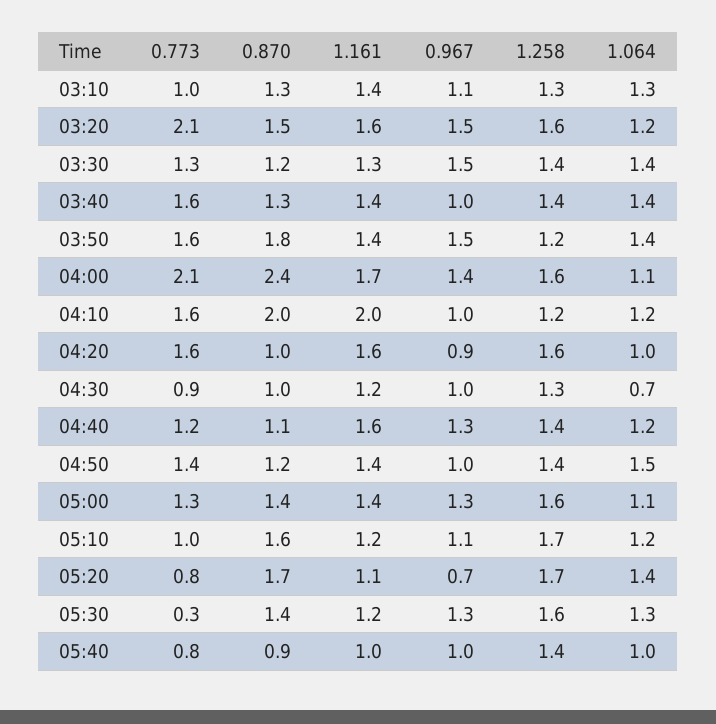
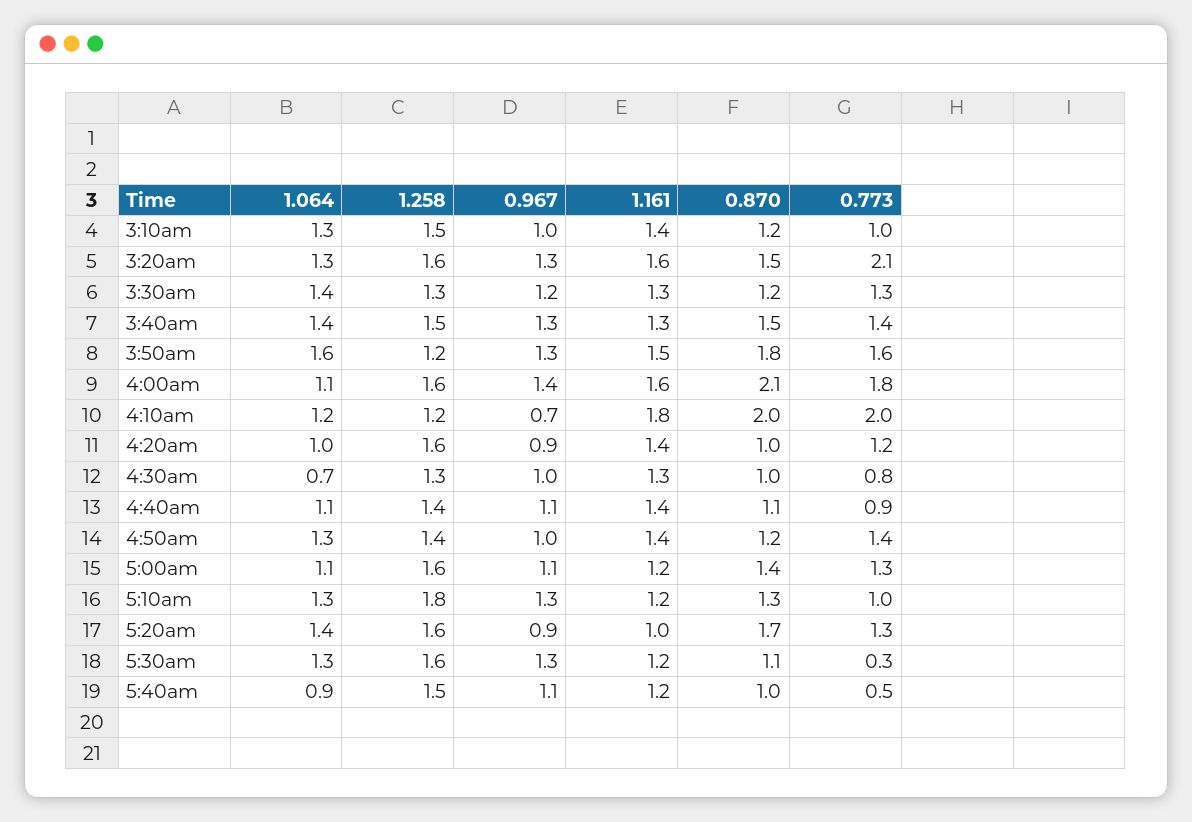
  {
    "0.773": {
      "03:10": 1,
      "03:20": 2.1,
      "03:30": 1.3,
-     "03:40": 1.6,
+     "03:40": 1.4,
      "03:50": 1.6,
-     "04:00": 2.1,
+     "04:00": 1.8,
-     "04:10": 1.6,
+     "04:10": 2,
-     "04:20": 1.6,
+     "04:20": 1.2,
-     "04:30": 0.9,
+     "04:30": 0.8,
-     "04:40": 1.2,
+     "04:40": 0.9,
      "04:50": 1.4,
      "05:00": 1.3,
      "05:10": 1,
-     "05:20": 0.8,
+     "05:20": 1.3,
      "05:30": 0.3,
-     "05:40": 0.8
+     "05:40": 0.5
    },
    "0.870": {
-     "03:10": 1.3,
+     "03:10": 1.2,
      "03:20": 1.5,
      "03:30": 1.2,
-     "03:40": 1.3,
+     "03:40": 1.5,
      "03:50": 1.8,
-     "04:00": 2.4,
+     "04:00": 2.1,
      "04:10": 2,
      "04:20": 1,
      "04:30": 1,
      "04:40": 1.1,
      "04:50": 1.2,
      "05:00": 1.4,
-     "05:10": 1.6,
+     "05:10": 1.3,
      "05:20": 1.7,
-     "05:30": 1.4,
+     "05:30": 1.1,
-     "05:40": 0.9
+     "05:40": 1
    },
    "1.161": {
      "03:10": 1.4,
      "03:20": 1.6,
      "03:30": 1.3,
-     "03:40": 1.4,
+     "03:40": 1.3,
-     "03:50": 1.4,
+     "03:50": 1.5,
-     "04:00": 1.7,
+     "04:00": 1.6,
-     "04:10": 2,
+     "04:10": 1.8,
-     "04:20": 1.6,
+     "04:20": 1.4,
-     "04:30": 1.2,
+     "04:30": 1.3,
-     "04:40": 1.6,
+     "04:40": 1.4,
      "04:50": 1.4,
-     "05:00": 1.4,
+     "05:00": 1.2,
      "05:10": 1.2,
-     "05:20": 1.1,
+     "05:20": 1,
      "05:30": 1.2,
-     "05:40": 1
+     "05:40": 1.2
    },
    "0.967": {
-     "03:10": 1.1,
+     "03:10": 1,
-     "03:20": 1.5,
+     "03:20": 1.3,
-     "03:30": 1.5,
+     "03:30": 1.2,
-     "03:40": 1,
+     "03:40": 1.3,
-     "03:50": 1.5,
+     "03:50": 1.3,
      "04:00": 1.4,
-     "04:10": 1,
+     "04:10": 0.7,
      "04:20": 0.9,
      "04:30": 1,
-     "04:40": 1.3,
+     "04:40": 1.1,
      "04:50": 1,
-     "05:00": 1.3,
+     "05:00": 1.1,
-     "05:10": 1.1,
+     "05:10": 1.3,
-     "05:20": 0.7,
+     "05:20": 0.9,
      "05:30": 1.3,
-     "05:40": 1
+     "05:40": 1.1
    },
    "1.258": {
-     "03:10": 1.3,
+     "03:10": 1.5,
      "03:20": 1.6,
-     "03:30": 1.4,
+     "03:30": 1.3,
-     "03:40": 1.4,
+     "03:40": 1.5,
      "03:50": 1.2,
      "04:00": 1.6,
      "04:10": 1.2,
      "04:20": 1.6,
      "04:30": 1.3,
      "04:40": 1.4,
      "04:50": 1.4,
      "05:00": 1.6,
-     "05:10": 1.7,
+     "05:10": 1.8,
-     "05:20": 1.7,
+     "05:20": 1.6,
      "05:30": 1.6,
-     "05:40": 1.4
+     "05:40": 1.5
    },
    "1.064": {
      "03:10": 1.3,
-     "03:20": 1.2,
+     "03:20": 1.3,
      "03:30": 1.4,
      "03:40": 1.4,
-     "03:50": 1.4,
+     "03:50": 1.6,
      "04:00": 1.1,
      "04:10": 1.2,
      "04:20": 1,
      "04:30": 0.7,
-     "04:40": 1.2,
+     "04:40": 1.1,
-     "04:50": 1.5,
+     "04:50": 1.3,
      "05:00": 1.1,
-     "05:10": 1.2,
+     "05:10": 1.3,
      "05:20": 1.4,
      "05:30": 1.3,
-     "05:40": 1
+     "05:40": 0.9
    }
  }

